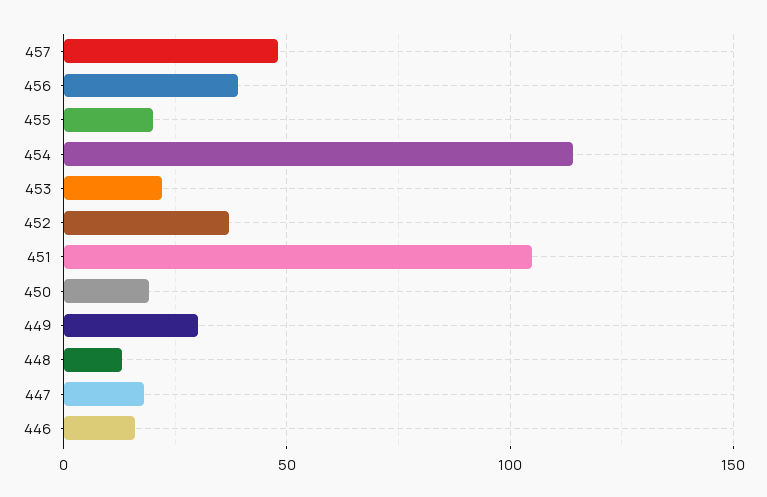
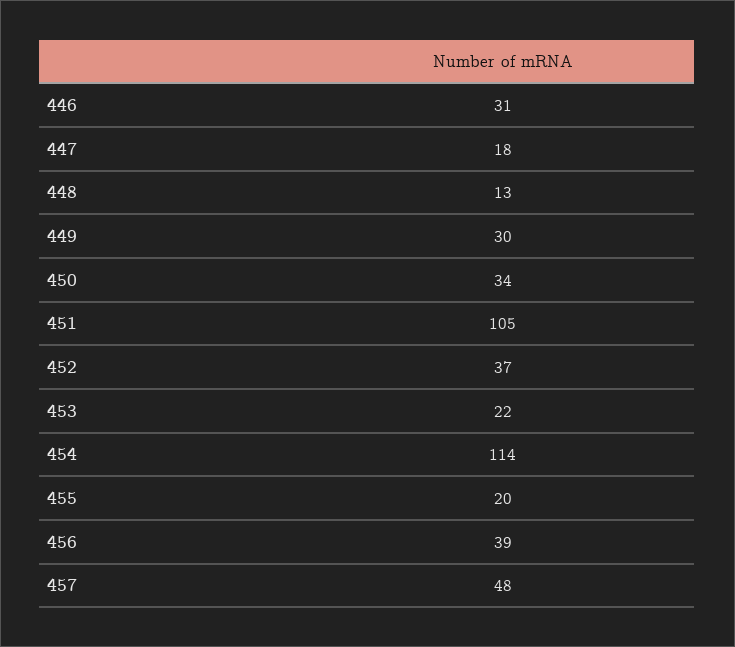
  {
    "457": 48,
    "456": 39,
    "455": 20,
    "454": 114,
    "453": 22,
    "452": 37,
    "451": 105,
-   "450": 20,
+   "450": 34,
    "449": 30,
    "448": 13,
    "447": 18,
-   "446": 15
+   "446": 31
  }

